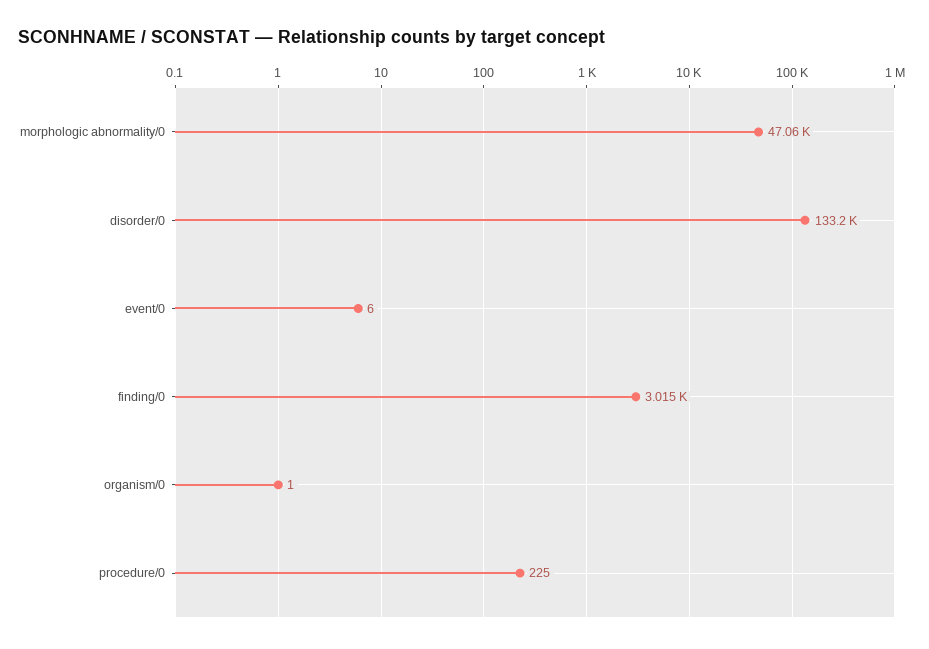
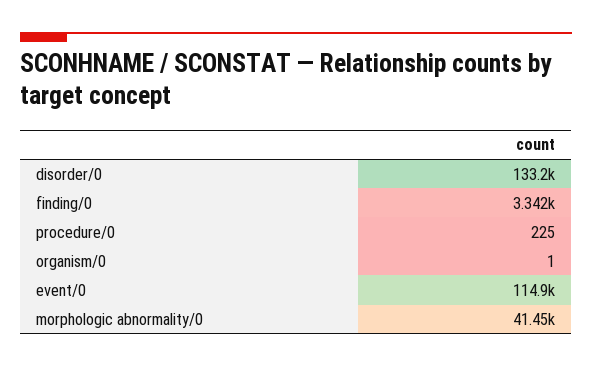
  {
-   "morphologic abnormality/0": 47060,
+   "morphologic abnormality/0": 41450,
    "disorder/0": 133200,
-   "event/0": 6,
+   "event/0": 114900,
-   "finding/0": 3015,
+   "finding/0": 3342,
    "organism/0": 1,
    "procedure/0": 225
  }

